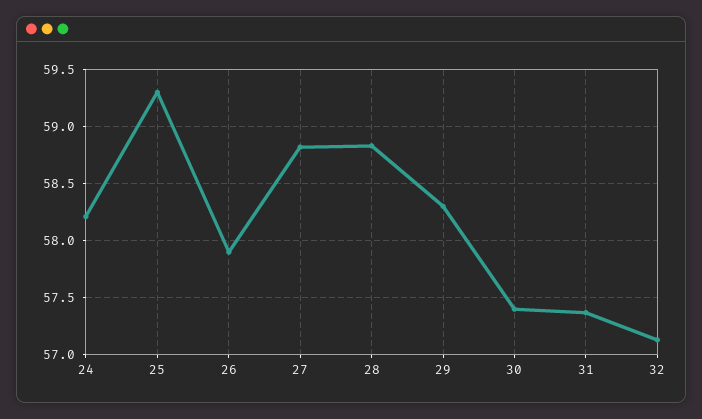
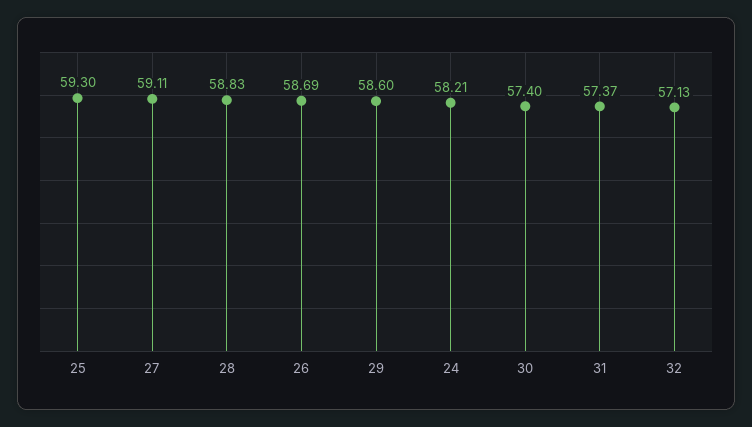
  {
    "24": 58.21,
    "25": 59.3,
-   "26": 57.9,
+   "26": 58.69,
-   "27": 58.8,
+   "27": 59.11,
    "28": 58.83,
-   "29": 58.3,
+   "29": 58.6,
    "30": 57.4,
    "31": 57.37,
    "32": 57.13
  }

